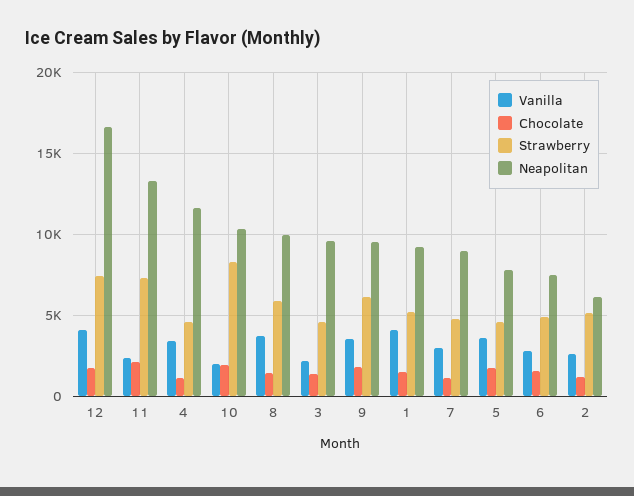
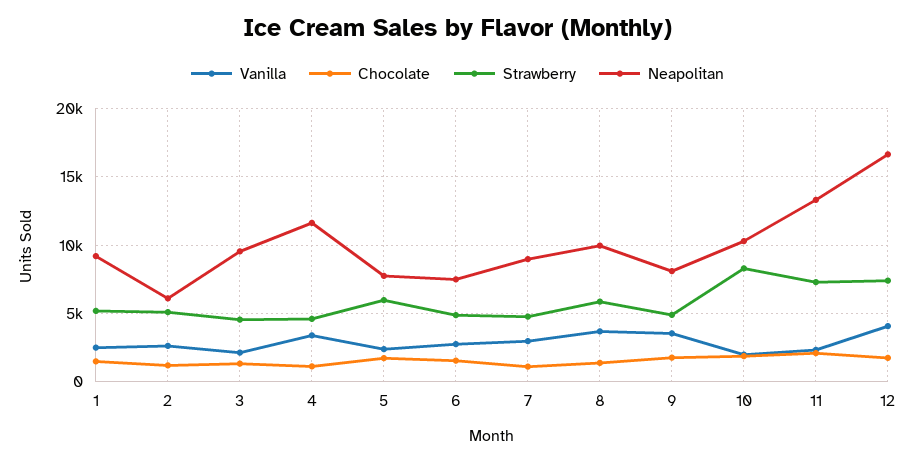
  {
    "Vanilla": {
      "12": 4000,
      "11": 2500,
      "4": 3500,
      "10": 2000,
      "8": 3500,
      "3": 2000,
      "9": 3500,
-     "1": 4000,
+     "1": 2500,
      "7": 3000,
-     "5": 3500,
+     "5": 2500,
      "6": 3000,
      "2": 2500
    },
    "Chocolate": {
      "12": 2000,
      "11": 2000,
      "4": 1000,
      "10": 2000,
      "8": 1500,
      "3": 1500,
      "9": 2000,
      "1": 1500,
      "7": 1000,
      "5": 1500,
      "6": 1500,
      "2": 1000
    },
    "Strawberry": {
      "12": 7500,
      "11": 7500,
      "4": 4500,
      "10": 8500,
      "8": 6000,
      "3": 4500,
-     "9": 6000,
+     "9": 5000,
      "1": 5000,
      "7": 5000,
-     "5": 4500,
+     "5": 6000,
      "6": 5000,
      "2": 5000
    },
    "Neapolitan": {
      "12": 16500,
      "11": 13500,
      "4": 11500,
      "10": 10500,
      "8": 10000,
      "3": 9500,
-     "9": 9500,
+     "9": 8000,
      "1": 9000,
      "7": 9000,
      "5": 8000,
      "6": 7500,
      "2": 6000
    }
  }

